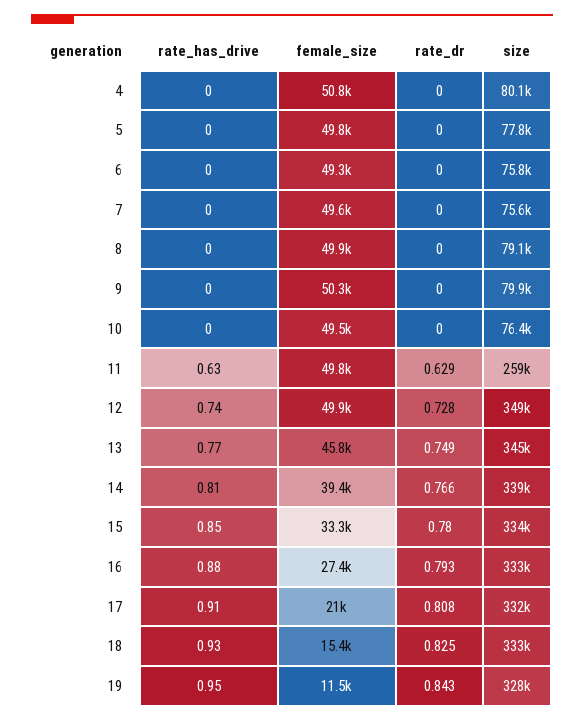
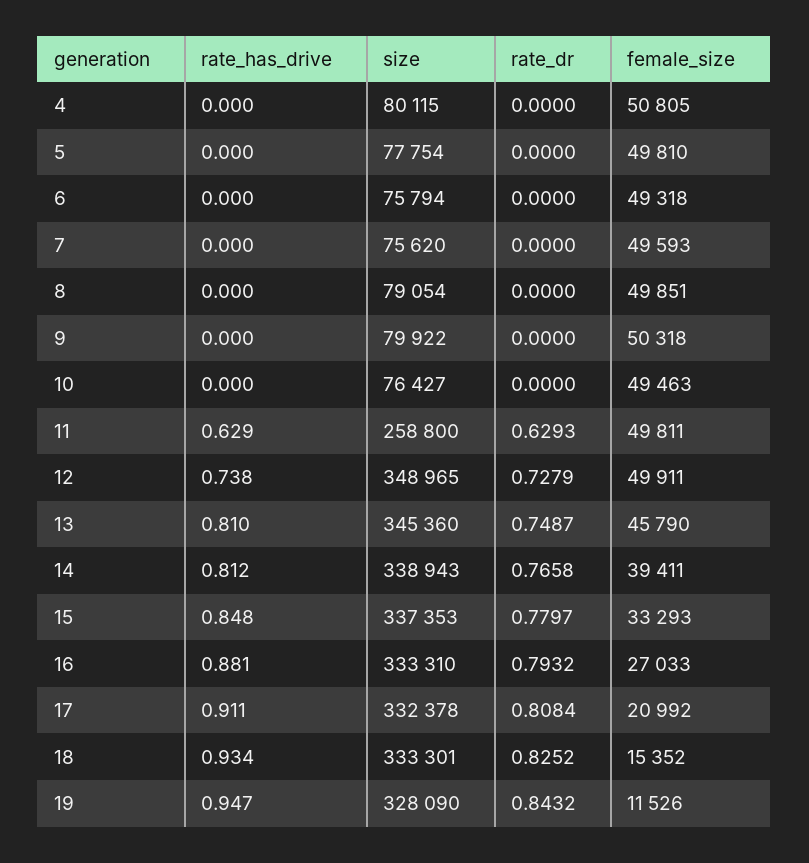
  {
    "rate_has_drive": {
      "4": 0,
      "5": 0,
      "6": 0,
      "7": 0,
      "8": 0,
      "9": 0,
      "10": 0,
      "11": 0.629,
      "12": 0.738,
-     "13": 0.77,
+     "13": 0.81,
      "14": 0.812,
      "15": 0.848,
      "16": 0.881,
      "17": 0.911,
      "18": 0.934,
      "19": 0.947
    },
    "female_size": {
      "4": 50805,
      "5": 49810,
      "6": 49318,
      "7": 49593,
      "8": 49851,
      "9": 50318,
      "10": 49463,
      "11": 49811,
      "12": 49911,
      "13": 45790,
      "14": 39411,
      "15": 33293,
-     "16": 27400,
+     "16": 27033,
      "17": 20992,
      "18": 15352,
      "19": 11526
    },
    "rate_dr": {
      "4": 0,
      "5": 0,
      "6": 0,
      "7": 0,
      "8": 0,
      "9": 0,
      "10": 0,
      "11": 0.6293,
      "12": 0.7279,
      "13": 0.7487,
      "14": 0.7658,
      "15": 0.7797,
      "16": 0.7932,
      "17": 0.8084,
      "18": 0.8252,
      "19": 0.8432
    },
    "size": {
      "4": 80115,
      "5": 77754,
      "6": 75794,
      "7": 75620,
      "8": 79054,
      "9": 79922,
      "10": 76427,
      "11": 258800,
      "12": 348965,
      "13": 345360,
      "14": 338943,
-     "15": 334000,
+     "15": 337353,
      "16": 333310,
      "17": 332378,
      "18": 333301,
      "19": 328090
    }
  }

